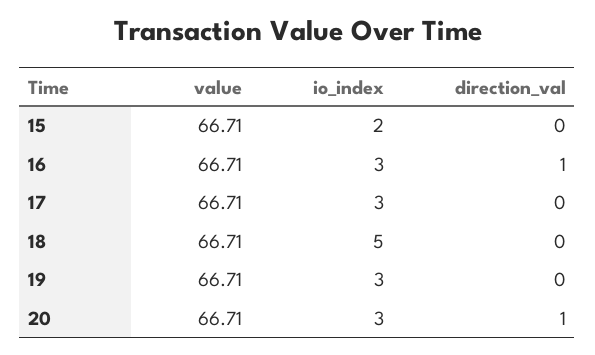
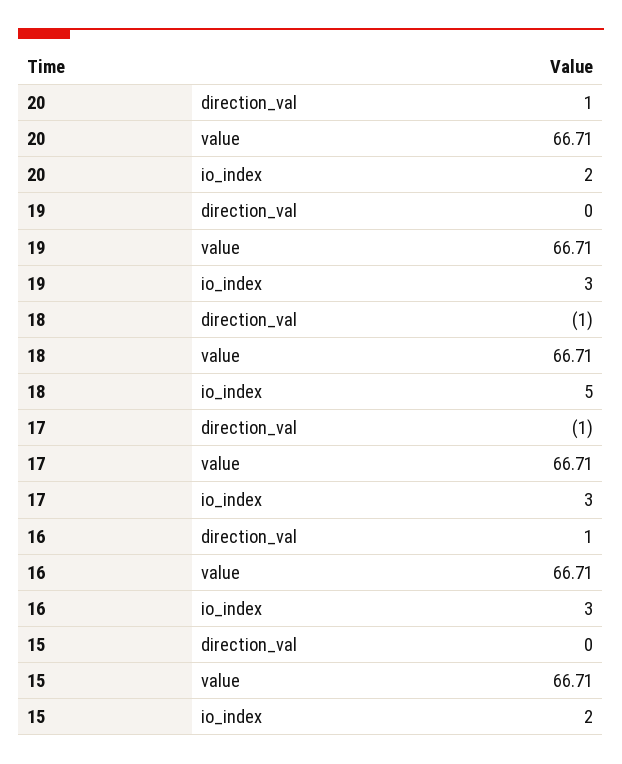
  {
    "value": {
      "15": 66.71,
      "16": 66.71,
      "17": 66.71,
      "18": 66.71,
      "19": 66.71,
      "20": 66.71
    },
    "io_index": {
      "15": 2,
      "16": 3,
      "17": 3,
      "18": 5,
      "19": 3,
-     "20": 3
+     "20": 2
    },
    "direction_val": {
      "15": 0,
      "16": 1,
-     "17": 0,
+     "17": -1,
-     "18": 0,
+     "18": -1,
      "19": 0,
      "20": 1
    }
  }

